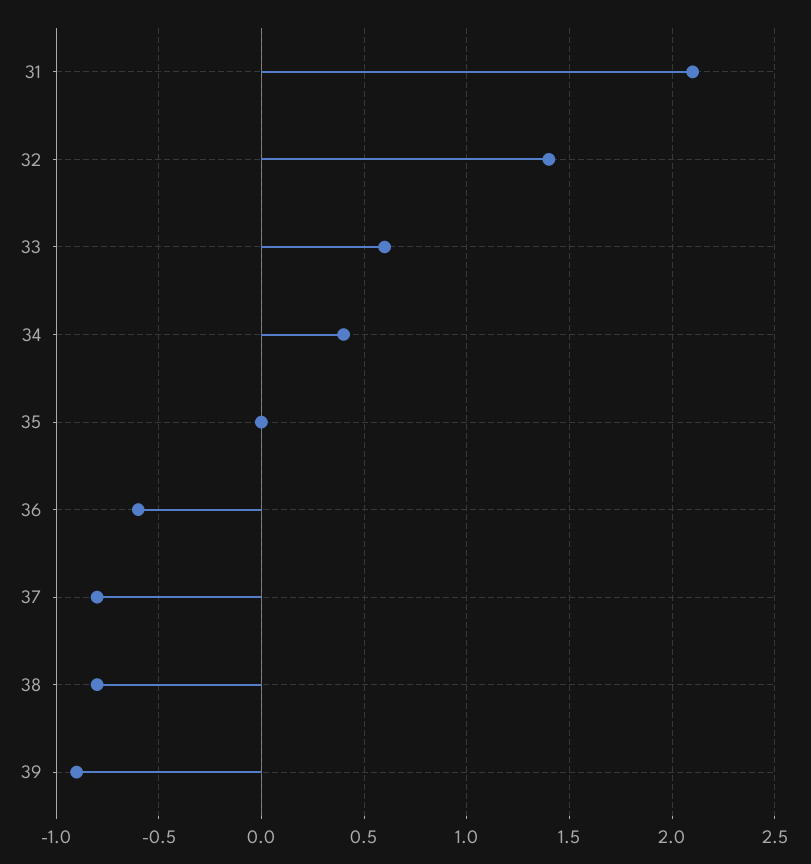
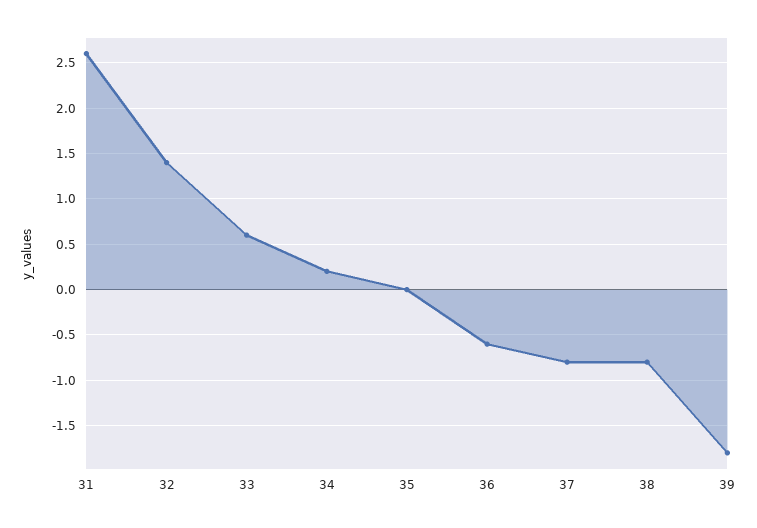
  {
-   "31": 2.1,
+   "31": 2.6,
    "32": 1.4,
    "33": 0.6,
-   "34": 0.4,
+   "34": 0.2,
    "35": 0,
    "36": -0.6,
    "37": -0.8,
    "38": -0.8,
-   "39": -0.9
+   "39": -1.8
  }

